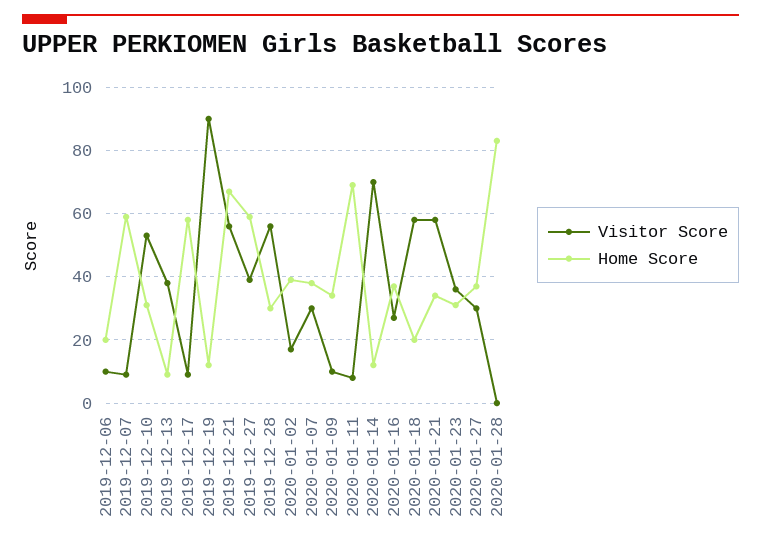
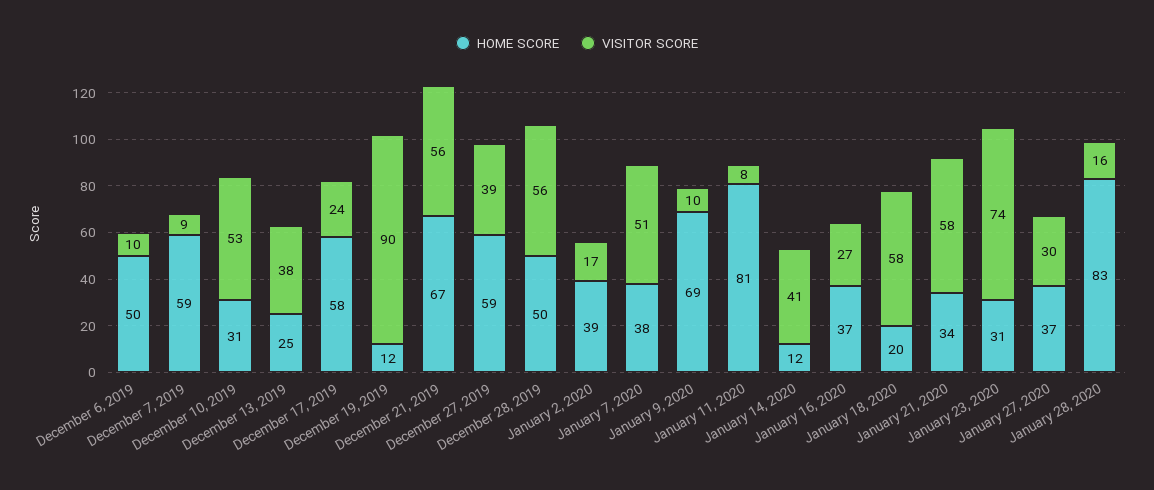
  {
    "Visitor Score": {
      "2019-12-06": 10,
      "2019-12-07": 9,
      "2019-12-10": 53,
      "2019-12-13": 38,
-     "2019-12-17": 10,
+     "2019-12-17": 24,
      "2019-12-19": 90,
      "2019-12-21": 56,
      "2019-12-27": 39,
      "2019-12-28": 56,
      "2020-01-02": 17,
-     "2020-01-07": 30,
+     "2020-01-07": 51,
      "2020-01-09": 10,
      "2020-01-11": 8,
-     "2020-01-14": 70,
+     "2020-01-14": 41,
      "2020-01-16": 27,
      "2020-01-18": 58,
      "2020-01-21": 58,
-     "2020-01-23": 35,
+     "2020-01-23": 74,
      "2020-01-27": 30,
-     "2020-01-28": 0
+     "2020-01-28": 16
    },
    "Home Score": {
-     "2019-12-06": 20,
+     "2019-12-06": 50,
      "2019-12-07": 59,
      "2019-12-10": 31,
-     "2019-12-13": 10,
+     "2019-12-13": 25,
      "2019-12-17": 58,
      "2019-12-19": 12,
      "2019-12-21": 67,
      "2019-12-27": 59,
-     "2019-12-28": 30,
+     "2019-12-28": 50,
      "2020-01-02": 39,
      "2020-01-07": 38,
-     "2020-01-09": 35,
+     "2020-01-09": 69,
-     "2020-01-11": 70,
+     "2020-01-11": 81,
      "2020-01-14": 12,
      "2020-01-16": 37,
      "2020-01-18": 20,
      "2020-01-21": 34,
      "2020-01-23": 31,
      "2020-01-27": 37,
      "2020-01-28": 83
    }
  }

